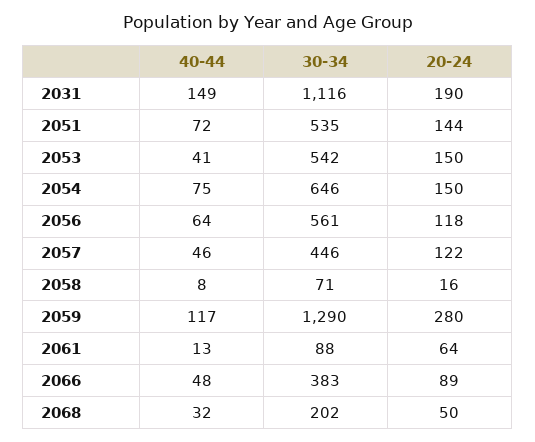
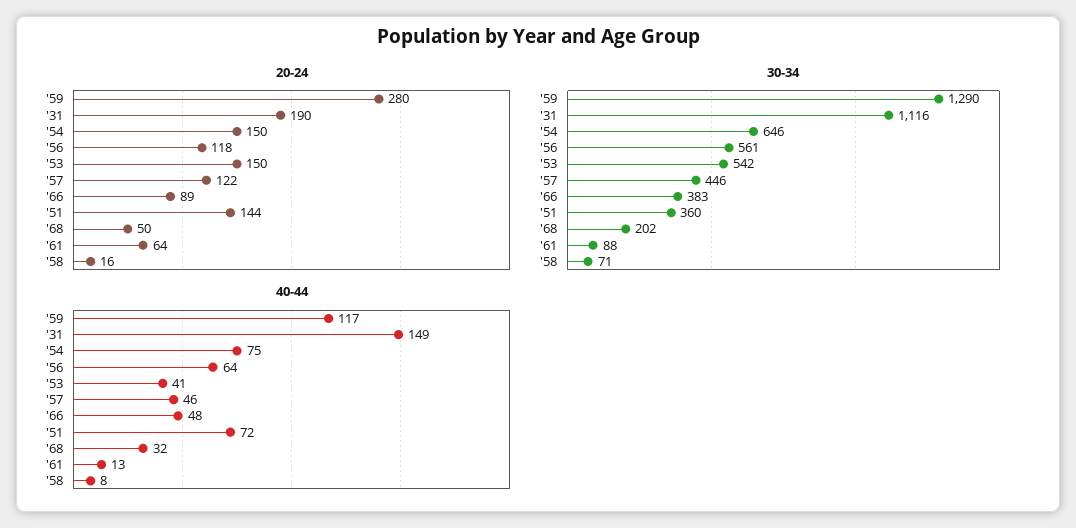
  {
    "40-44": {
      "2031": 149,
      "2051": 72,
      "2053": 41,
      "2054": 75,
      "2056": 64,
      "2057": 46,
      "2058": 8,
      "2059": 117,
      "2061": 13,
      "2066": 48,
      "2068": 32
    },
    "30-34": {
      "2031": 1116,
-     "2051": 535,
+     "2051": 360,
      "2053": 542,
      "2054": 646,
      "2056": 561,
      "2057": 446,
      "2058": 71,
      "2059": 1290,
      "2061": 88,
      "2066": 383,
      "2068": 202
    },
    "20-24": {
      "2031": 190,
      "2051": 144,
      "2053": 150,
      "2054": 150,
      "2056": 118,
      "2057": 122,
      "2058": 16,
      "2059": 280,
      "2061": 64,
      "2066": 89,
      "2068": 50
    }
  }

